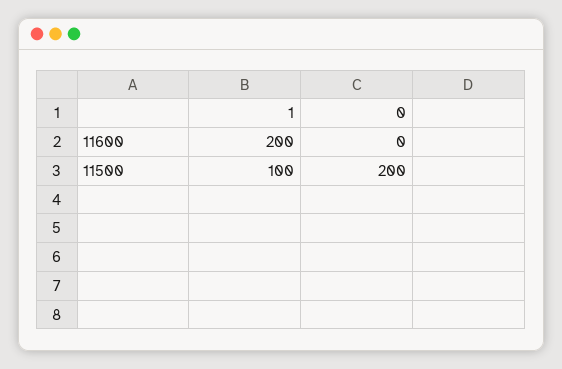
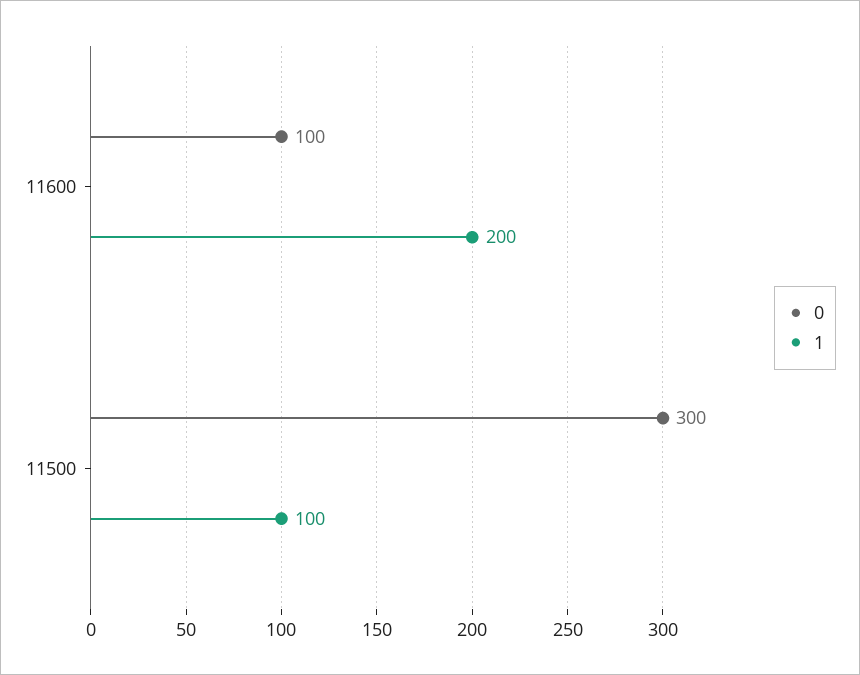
  {
    "1": {
      "11600": 200,
      "11500": 100
    },
    "0": {
-     "11600": 0,
+     "11600": 100,
-     "11500": 200
+     "11500": 300
    }
  }

